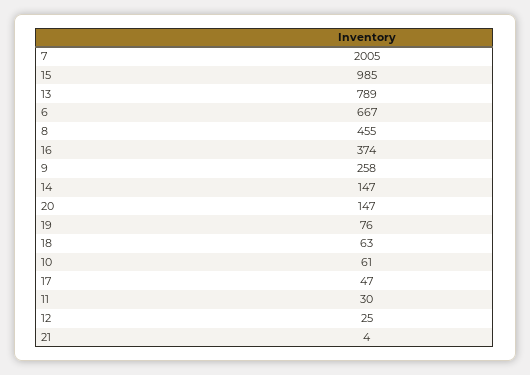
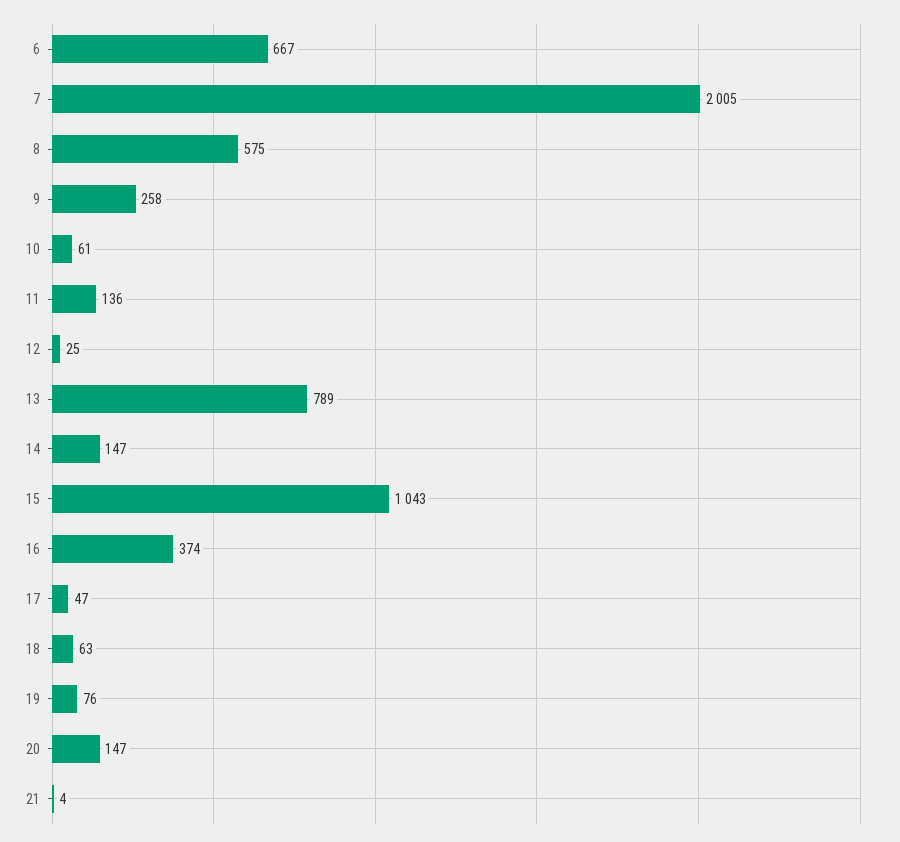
  {
    "7": 2005,
-   "15": 985,
+   "15": 1043,
    "13": 789,
    "6": 667,
-   "8": 455,
+   "8": 575,
    "16": 374,
    "9": 258,
    "14": 147,
    "20": 147,
    "19": 76,
    "18": 63,
    "10": 61,
    "17": 47,
-   "11": 30,
+   "11": 136,
    "12": 25,
    "21": 4
  }

